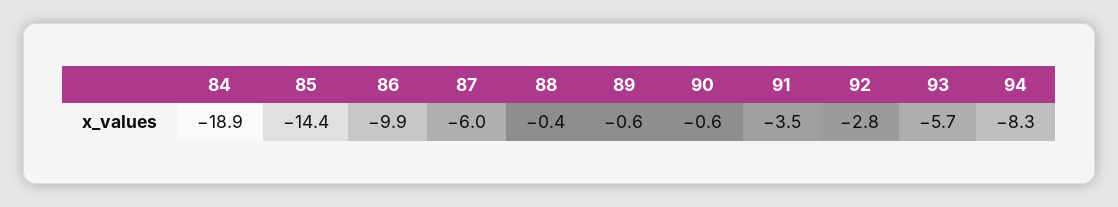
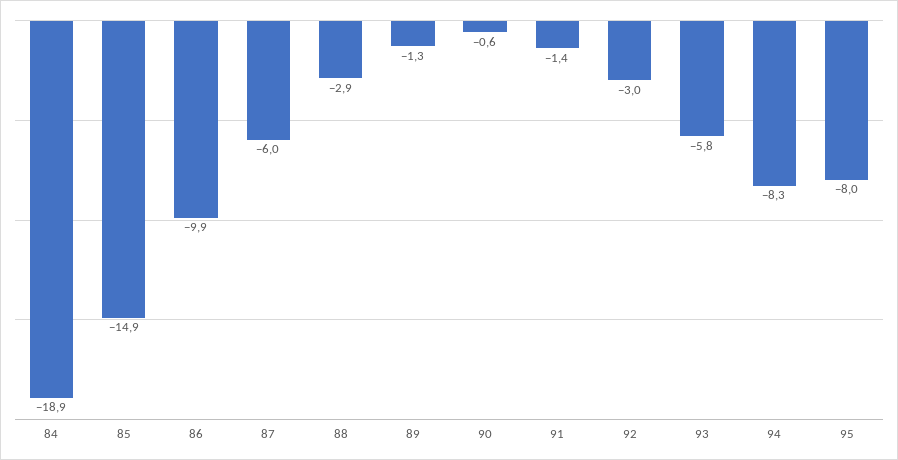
  {
    "84": -18.9,
-   "85": -14.4,
+   "85": -14.9,
    "86": -9.9,
    "87": -6,
-   "88": -0.4,
+   "88": -2.9,
-   "89": -0.6,
+   "89": -1.3,
    "90": -0.6,
-   "91": -3.5,
+   "91": -1.4,
-   "92": -2.8,
+   "92": -3,
-   "93": -5.7,
+   "93": -5.8,
-   "94": -8.3
+   "94": -8.3,
+   "95": -8
  }

